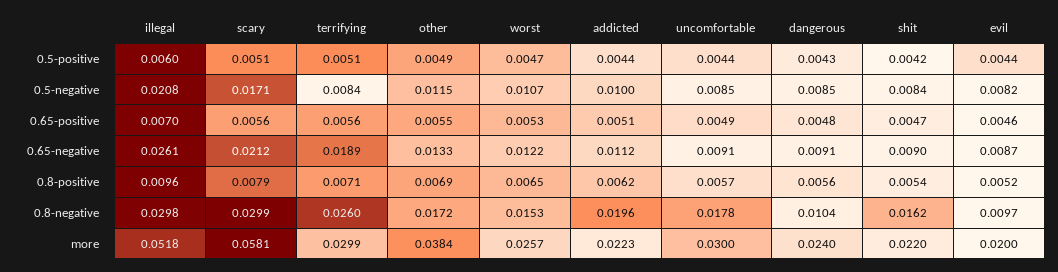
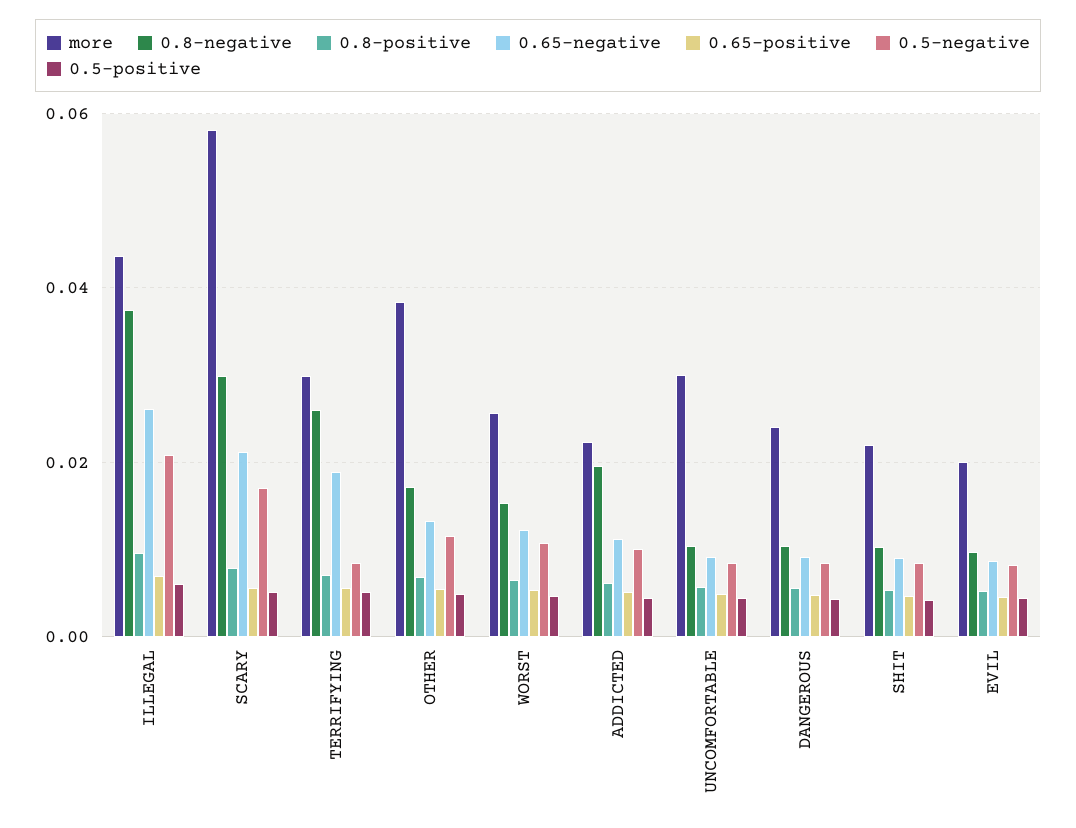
  {
    "0.5-positive": {
      "illegal": 0.006,
      "scary": 0.0051,
      "terrifying": 0.0051,
      "other": 0.0049,
      "worst": 0.0047,
      "addicted": 0.0044,
      "uncomfortable": 0.0044,
      "dangerous": 0.0043,
      "shit": 0.0042,
      "evil": 0.0044
    },
    "0.5-negative": {
      "illegal": 0.0208,
      "scary": 0.0171,
      "terrifying": 0.0084,
      "other": 0.0115,
      "worst": 0.0107,
      "addicted": 0.01,
      "uncomfortable": 0.0085,
      "dangerous": 0.0085,
      "shit": 0.0084,
      "evil": 0.0082
    },
    "0.65-positive": {
      "illegal": 0.007,
      "scary": 0.0056,
      "terrifying": 0.0056,
      "other": 0.0055,
      "worst": 0.0053,
      "addicted": 0.0051,
      "uncomfortable": 0.0049,
      "dangerous": 0.0048,
      "shit": 0.0047,
      "evil": 0.0046
    },
    "0.65-negative": {
      "illegal": 0.0261,
      "scary": 0.0212,
      "terrifying": 0.0189,
      "other": 0.0133,
      "worst": 0.0122,
      "addicted": 0.0112,
      "uncomfortable": 0.0091,
      "dangerous": 0.0091,
      "shit": 0.009,
      "evil": 0.0087
    },
    "0.8-positive": {
      "illegal": 0.0096,
      "scary": 0.0079,
      "terrifying": 0.0071,
      "other": 0.0069,
      "worst": 0.0065,
      "addicted": 0.0062,
      "uncomfortable": 0.0057,
      "dangerous": 0.0056,
      "shit": 0.0054,
      "evil": 0.0052
    },
    "0.8-negative": {
-     "illegal": 0.0298,
+     "illegal": 0.038,
      "scary": 0.0299,
      "terrifying": 0.026,
      "other": 0.0172,
      "worst": 0.0153,
      "addicted": 0.0196,
-     "uncomfortable": 0.0178,
+     "uncomfortable": 0.01,
      "dangerous": 0.0104,
-     "shit": 0.0162,
+     "shit": 0.01,
      "evil": 0.0097
    },
    "more": {
-     "illegal": 0.0518,
+     "illegal": 0.044,
      "scary": 0.0581,
      "terrifying": 0.0299,
      "other": 0.0384,
      "worst": 0.0257,
      "addicted": 0.0223,
      "uncomfortable": 0.03,
      "dangerous": 0.024,
      "shit": 0.022,
      "evil": 0.02
    }
  }

